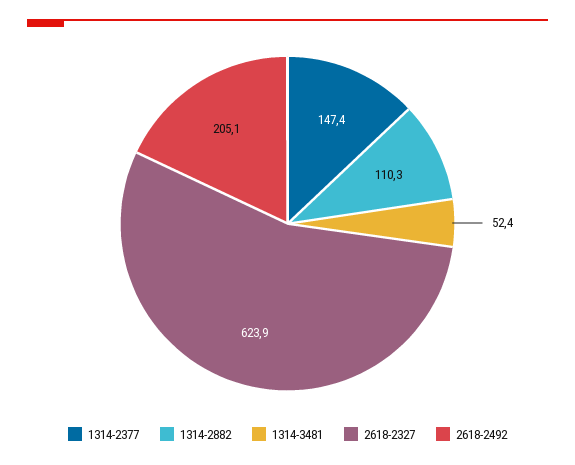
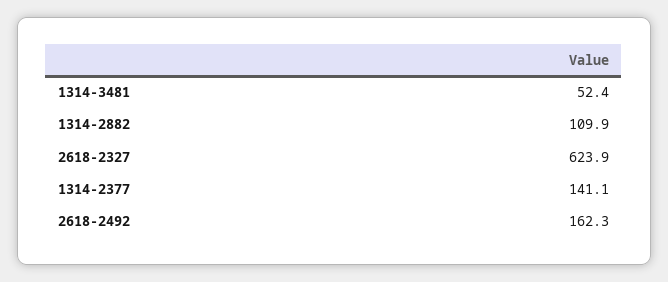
  {
-   "1314-2377": 147.4,
+   "1314-2377": 141.1,
-   "1314-2882": 110.3,
+   "1314-2882": 109.9,
    "1314-3481": 52.4,
    "2618-2327": 623.9,
-   "2618-2492": 205.1
+   "2618-2492": 162.3
  }

